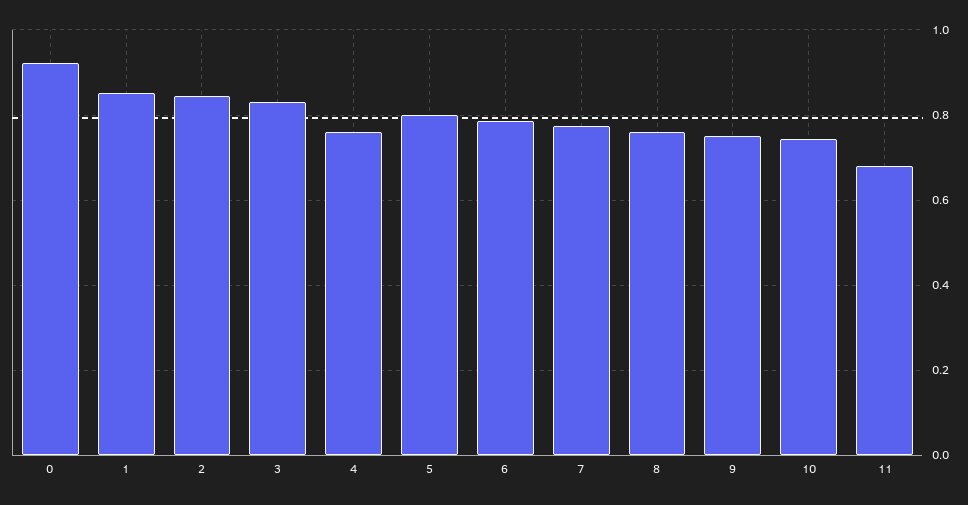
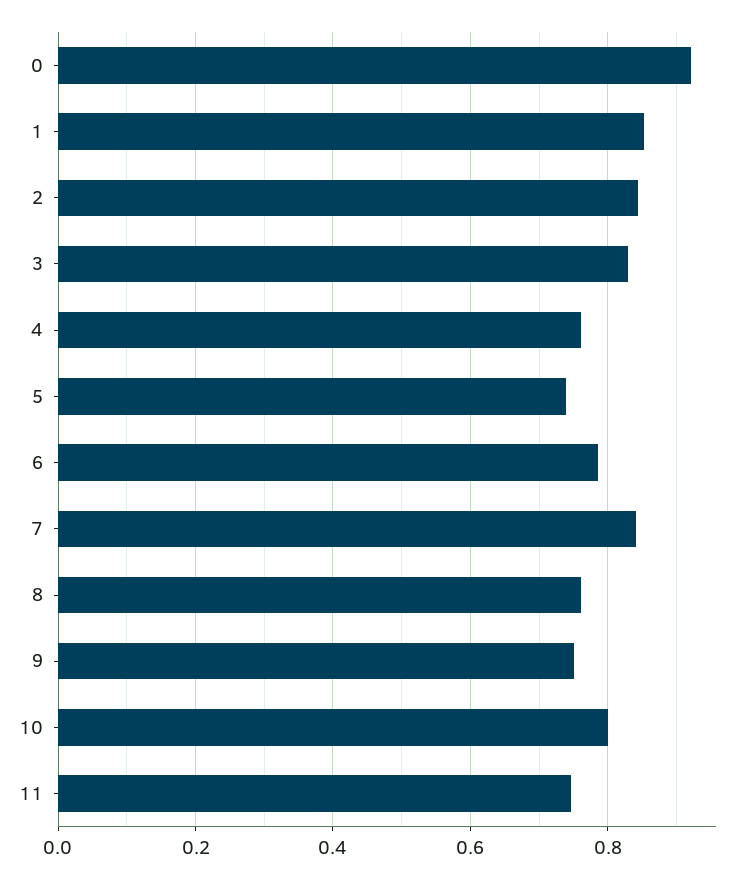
  {
    "0": 0.92,
    "1": 0.86,
    "2": 0.84,
    "3": 0.84,
    "4": 0.76,
-   "5": 0.8,
+   "5": 0.74,
    "6": 0.78,
-   "7": 0.78,
+   "7": 0.84,
    "8": 0.76,
    "9": 0.76,
-   "10": 0.74,
+   "10": 0.8,
-   "11": 0.68
+   "11": 0.74
  }

